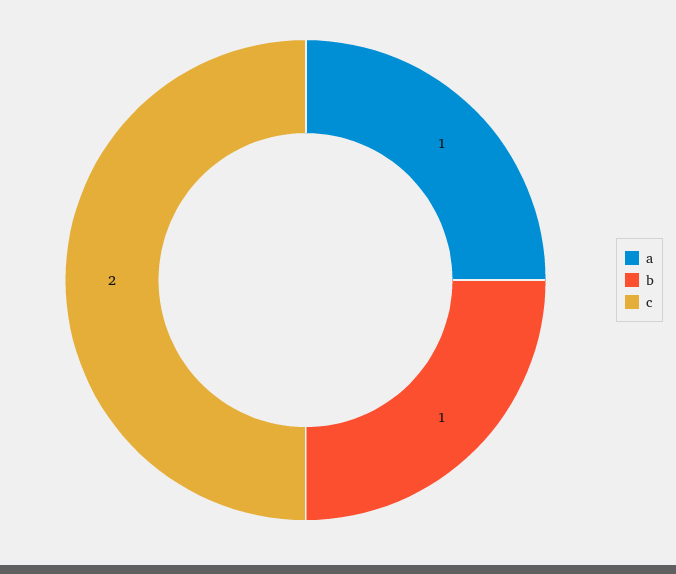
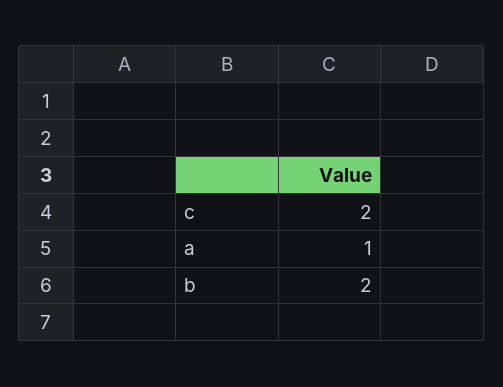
  {
    "a": 1,
-   "b": 1,
+   "b": 2,
    "c": 2
  }

